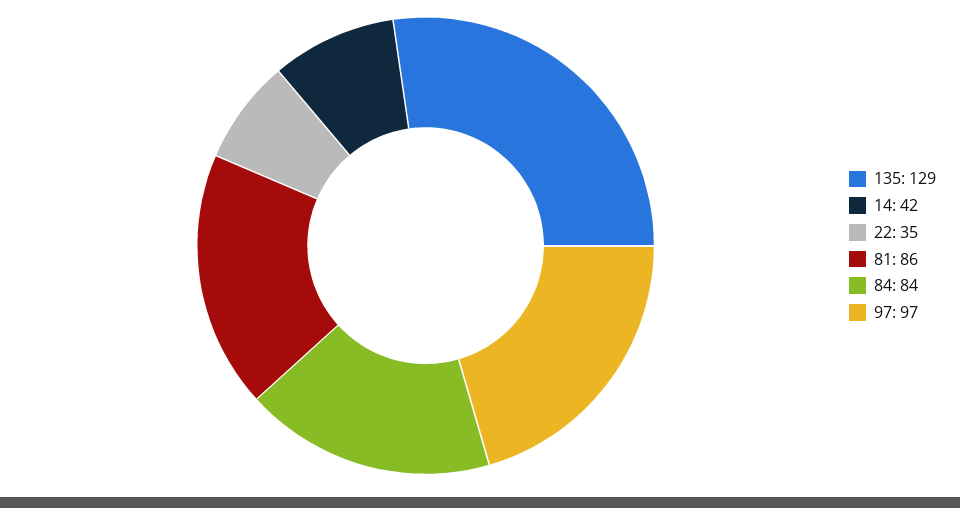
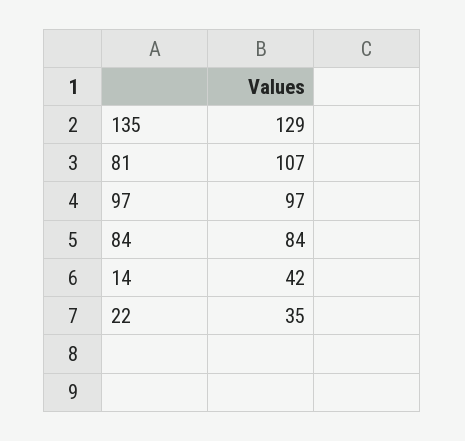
  {
    "135": 129,
    "14": 42,
    "22": 35,
-   "81": 86,
+   "81": 107,
    "84": 84,
    "97": 97
  }

